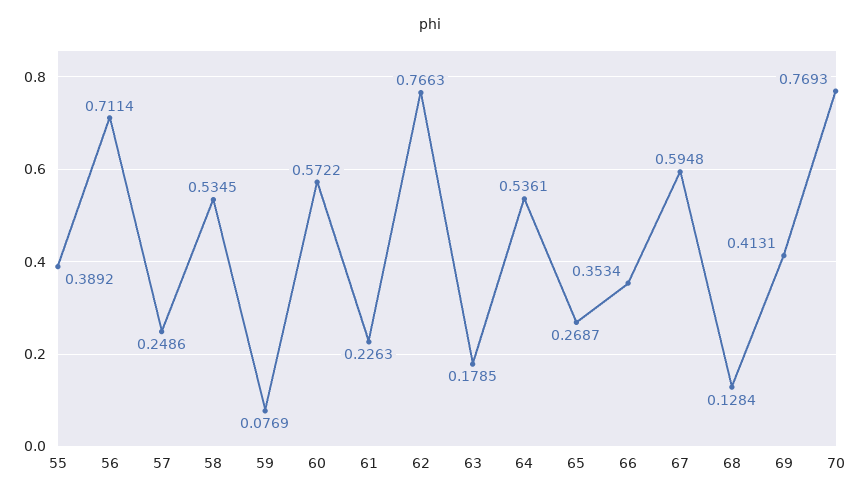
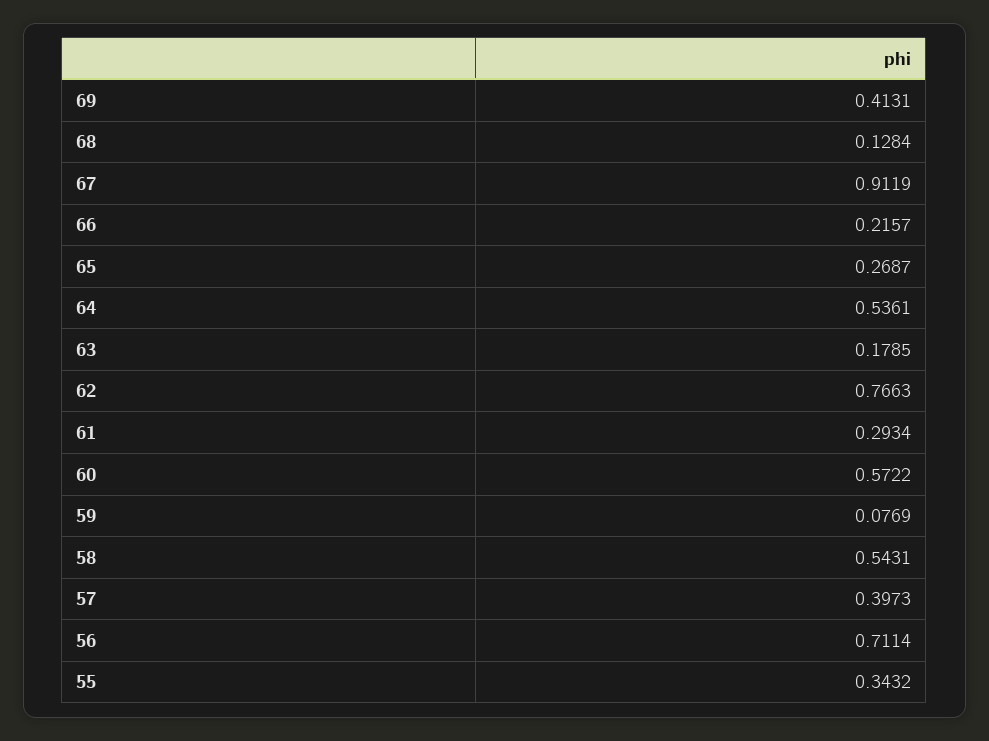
  {
-   "55": 0.3892,
+   "55": 0.3432,
    "56": 0.7114,
-   "57": 0.2486,
+   "57": 0.3973,
-   "58": 0.5345,
+   "58": 0.5431,
    "59": 0.0769,
    "60": 0.5722,
-   "61": 0.2263,
+   "61": 0.2934,
    "62": 0.7663,
    "63": 0.1785,
    "64": 0.5361,
    "65": 0.2687,
-   "66": 0.3534,
+   "66": 0.2157,
-   "67": 0.5948,
+   "67": 0.9119,
    "68": 0.1284,
-   "69": 0.4131,
+   "69": 0.4131
-   "70": 0.7693
  }

